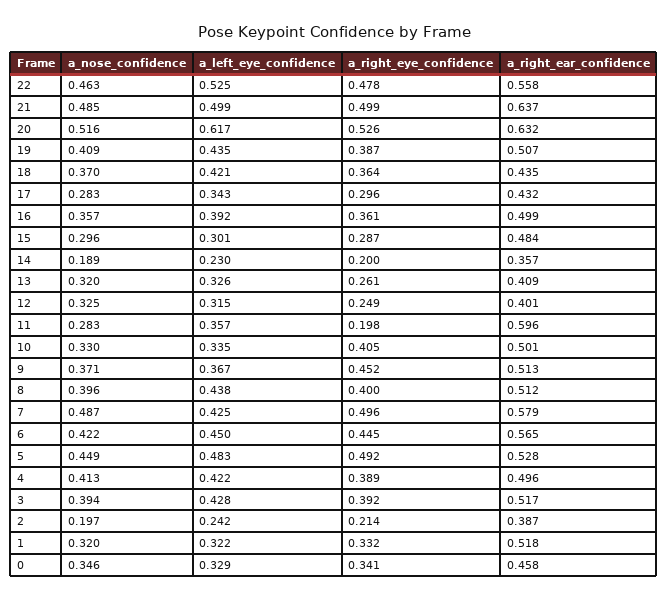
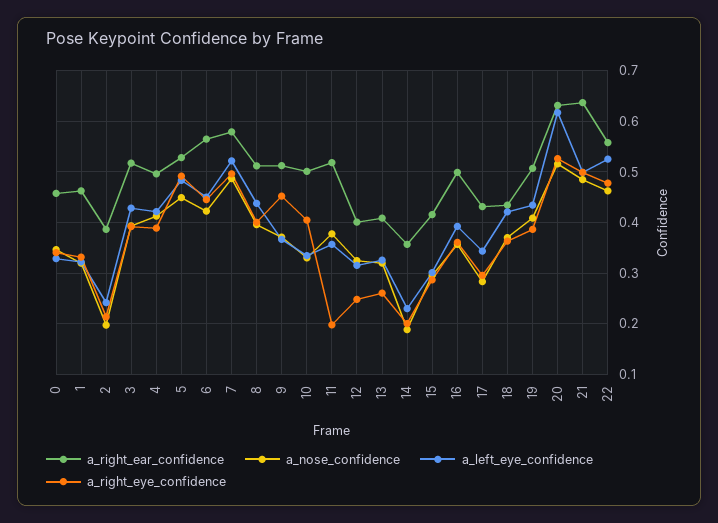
  {
    "a_nose_confidence": {
      "22": 0.463,
      "21": 0.485,
      "20": 0.516,
      "19": 0.409,
      "18": 0.37,
      "17": 0.283,
      "16": 0.357,
      "15": 0.296,
      "14": 0.189,
      "13": 0.32,
      "12": 0.325,
-     "11": 0.283,
+     "11": 0.38,
      "10": 0.33,
      "9": 0.371,
      "8": 0.396,
      "7": 0.487,
      "6": 0.422,
      "5": 0.449,
      "4": 0.413,
      "3": 0.394,
      "2": 0.197,
      "1": 0.32,
      "0": 0.346
    },
    "a_left_eye_confidence": {
      "22": 0.525,
      "21": 0.499,
      "20": 0.617,
      "19": 0.435,
      "18": 0.421,
      "17": 0.343,
      "16": 0.392,
      "15": 0.301,
      "14": 0.23,
      "13": 0.326,
      "12": 0.315,
      "11": 0.357,
      "10": 0.335,
      "9": 0.367,
      "8": 0.438,
-     "7": 0.425,
+     "7": 0.52,
      "6": 0.45,
      "5": 0.483,
      "4": 0.422,
      "3": 0.428,
      "2": 0.242,
      "1": 0.322,
      "0": 0.329
    },
    "a_right_eye_confidence": {
      "22": 0.478,
      "21": 0.499,
      "20": 0.526,
      "19": 0.387,
      "18": 0.364,
      "17": 0.296,
      "16": 0.361,
      "15": 0.287,
      "14": 0.2,
      "13": 0.261,
      "12": 0.249,
      "11": 0.198,
      "10": 0.405,
      "9": 0.452,
      "8": 0.4,
      "7": 0.496,
      "6": 0.445,
      "5": 0.492,
      "4": 0.389,
      "3": 0.392,
      "2": 0.214,
      "1": 0.332,
      "0": 0.341
    },
    "a_right_ear_confidence": {
      "22": 0.558,
      "21": 0.637,
      "20": 0.632,
      "19": 0.507,
      "18": 0.435,
      "17": 0.432,
      "16": 0.499,
-     "15": 0.484,
+     "15": 0.42,
      "14": 0.357,
      "13": 0.409,
      "12": 0.401,
-     "11": 0.596,
+     "11": 0.52,
      "10": 0.501,
      "9": 0.513,
      "8": 0.512,
      "7": 0.579,
      "6": 0.565,
      "5": 0.528,
      "4": 0.496,
      "3": 0.517,
      "2": 0.387,
-     "1": 0.518,
+     "1": 0.46,
      "0": 0.458
    }
  }

